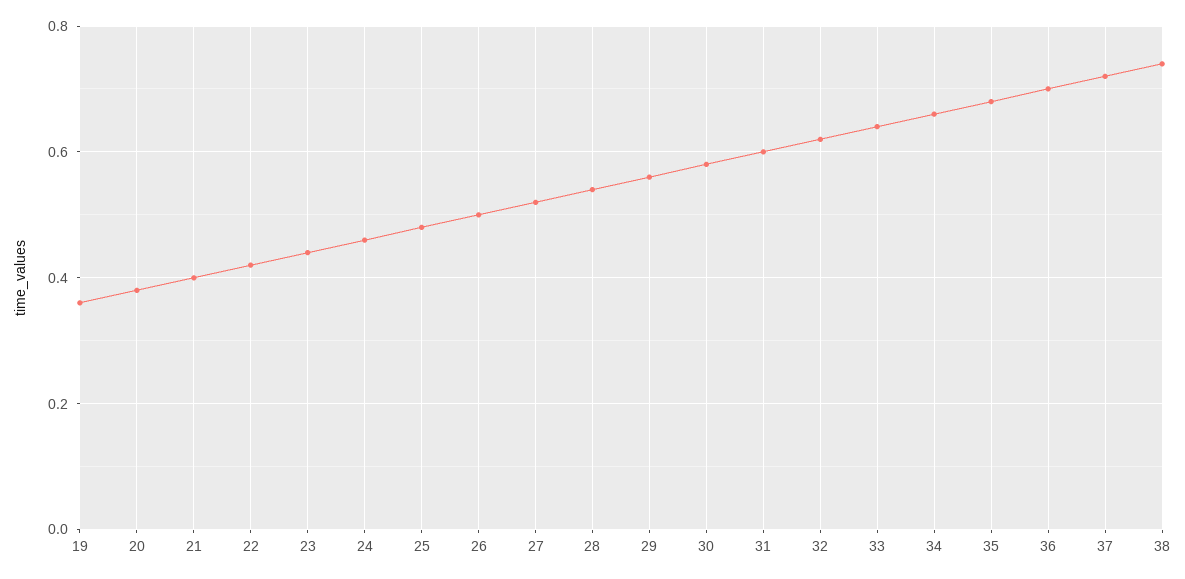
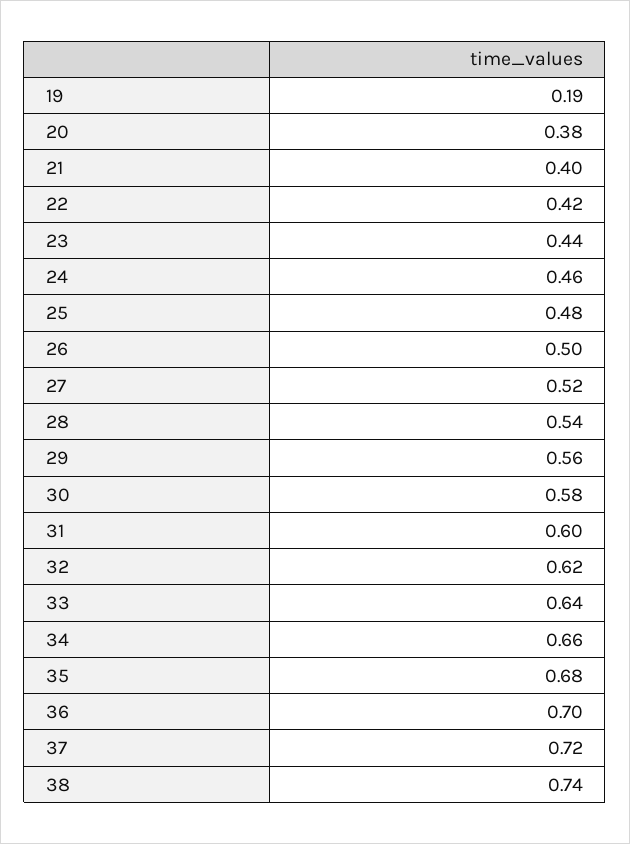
  {
-   "19": 0.35,
+   "19": 0.19,
    "20": 0.38,
    "21": 0.4,
    "22": 0.42,
    "23": 0.44,
    "24": 0.46,
    "25": 0.48,
    "26": 0.5,
    "27": 0.52,
    "28": 0.54,
    "29": 0.56,
    "30": 0.58,
    "31": 0.6,
    "32": 0.62,
    "33": 0.64,
    "34": 0.66,
    "35": 0.68,
    "36": 0.7,
    "37": 0.72,
    "38": 0.74
  }

